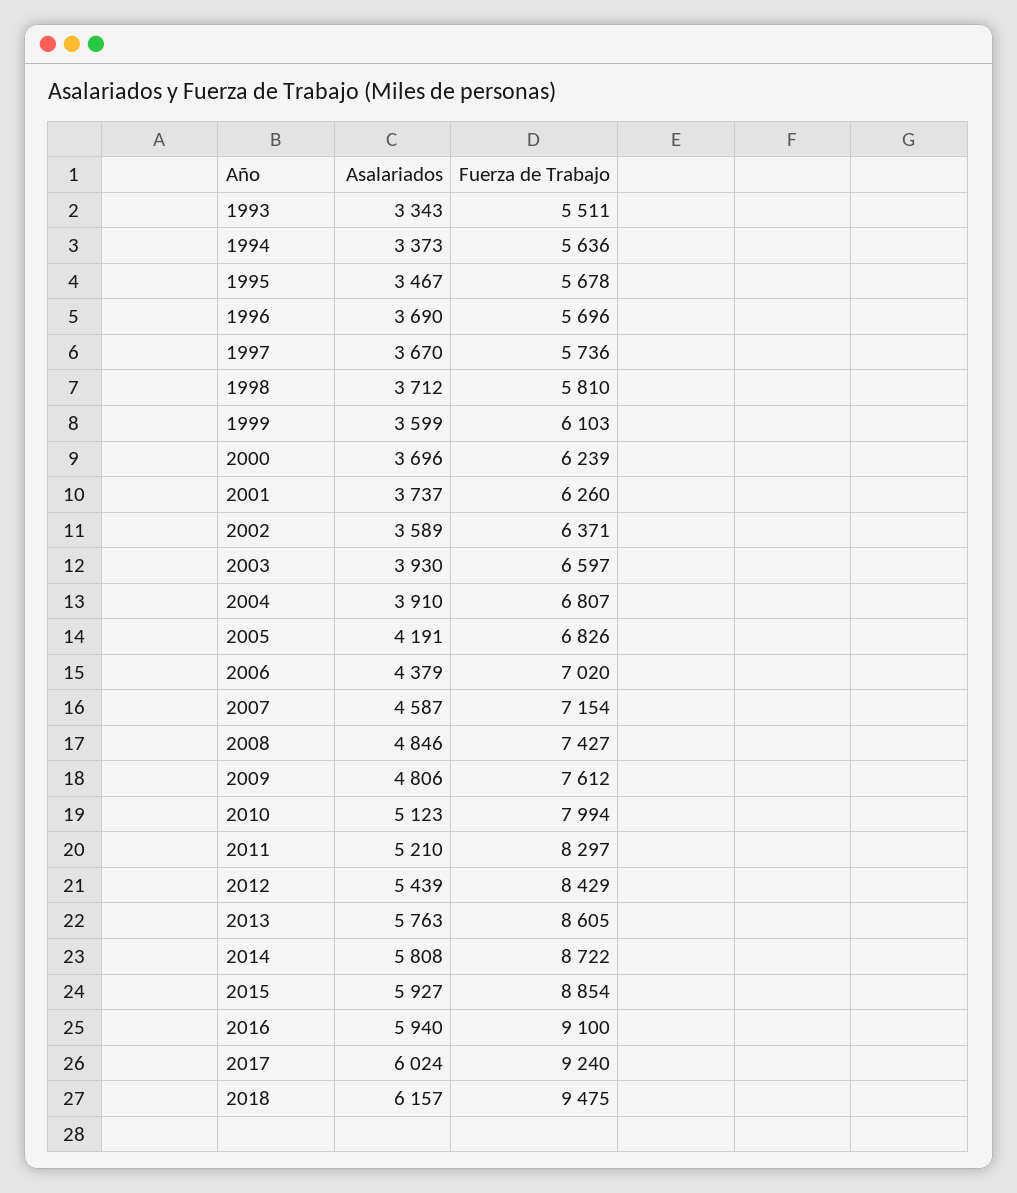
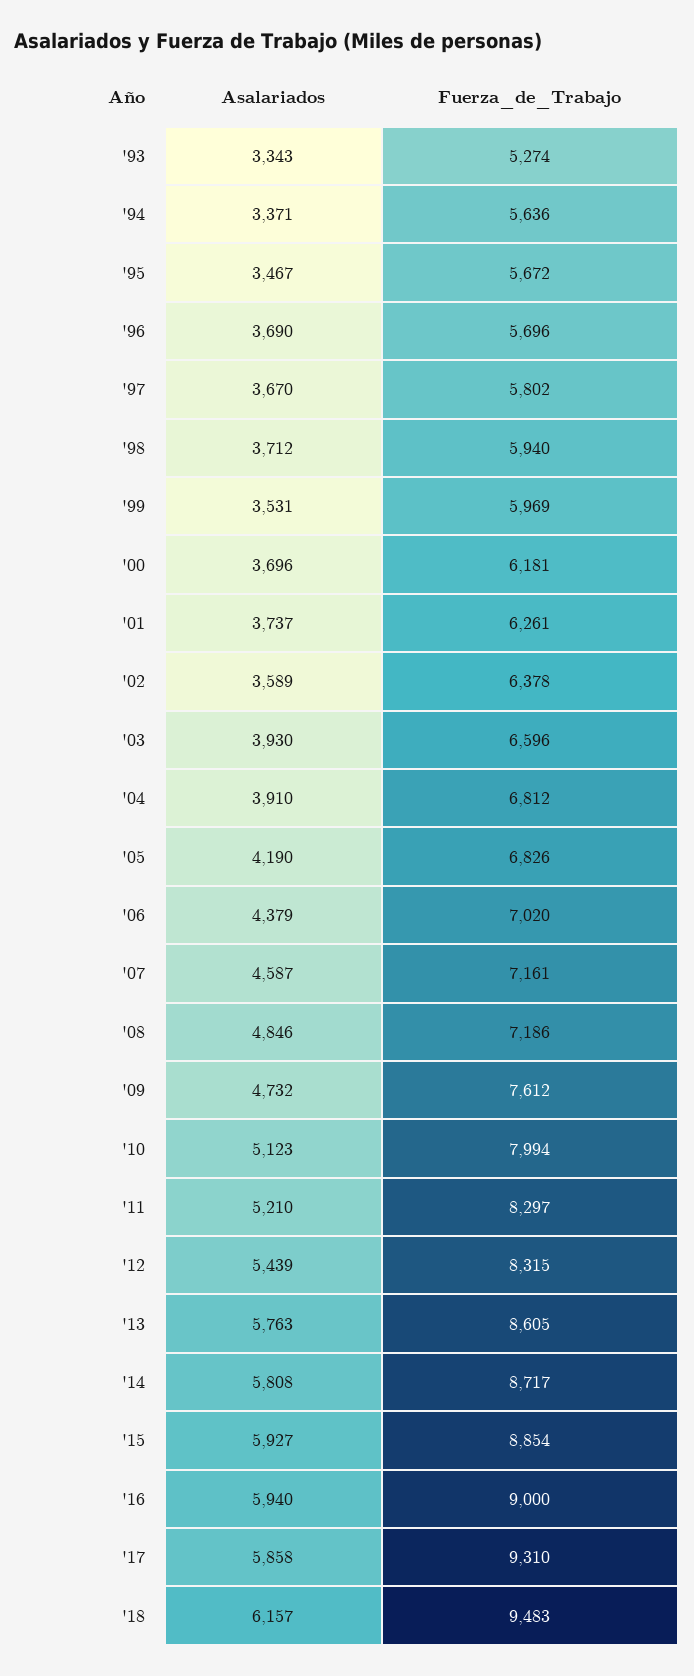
  {
    "Asalariados": {
      "1993": 3343,
-     "1994": 3373,
+     "1994": 3371,
      "1995": 3467,
      "1996": 3690,
      "1997": 3670,
      "1998": 3712,
-     "1999": 3599,
+     "1999": 3531,
      "2000": 3696,
      "2001": 3737,
      "2002": 3589,
      "2003": 3930,
      "2004": 3910,
-     "2005": 4191,
+     "2005": 4190,
      "2006": 4379,
      "2007": 4587,
      "2008": 4846,
-     "2009": 4806,
+     "2009": 4732,
      "2010": 5123,
      "2011": 5210,
      "2012": 5439,
      "2013": 5763,
      "2014": 5808,
      "2015": 5927,
      "2016": 5940,
-     "2017": 6024,
+     "2017": 5858,
      "2018": 6157
    },
    "Fuerza de Trabajo": {
-     "1993": 5511,
+     "1993": 5274,
      "1994": 5636,
-     "1995": 5678,
+     "1995": 5672,
      "1996": 5696,
-     "1997": 5736,
+     "1997": 5802,
-     "1998": 5810,
+     "1998": 5940,
-     "1999": 6103,
+     "1999": 5969,
-     "2000": 6239,
+     "2000": 6181,
-     "2001": 6260,
+     "2001": 6261,
-     "2002": 6371,
+     "2002": 6378,
-     "2003": 6597,
+     "2003": 6596,
-     "2004": 6807,
+     "2004": 6812,
      "2005": 6826,
      "2006": 7020,
-     "2007": 7154,
+     "2007": 7161,
-     "2008": 7427,
+     "2008": 7186,
      "2009": 7612,
      "2010": 7994,
      "2011": 8297,
-     "2012": 8429,
+     "2012": 8315,
      "2013": 8605,
-     "2014": 8722,
+     "2014": 8717,
      "2015": 8854,
-     "2016": 9100,
+     "2016": 9000,
-     "2017": 9240,
+     "2017": 9310,
-     "2018": 9475
+     "2018": 9483
    }
  }

